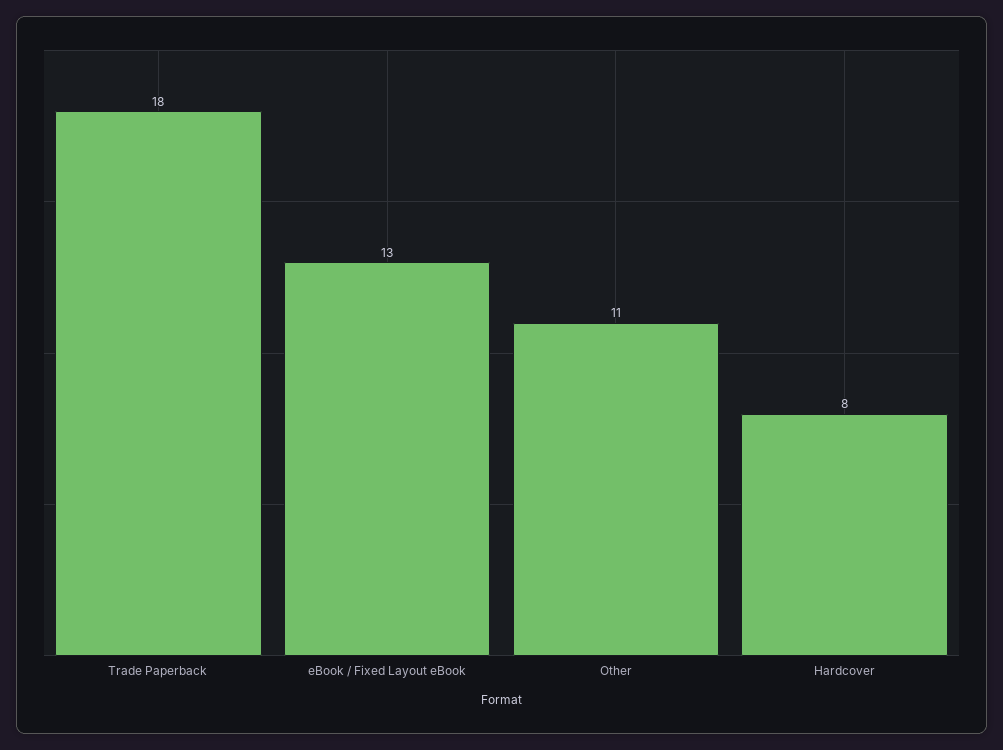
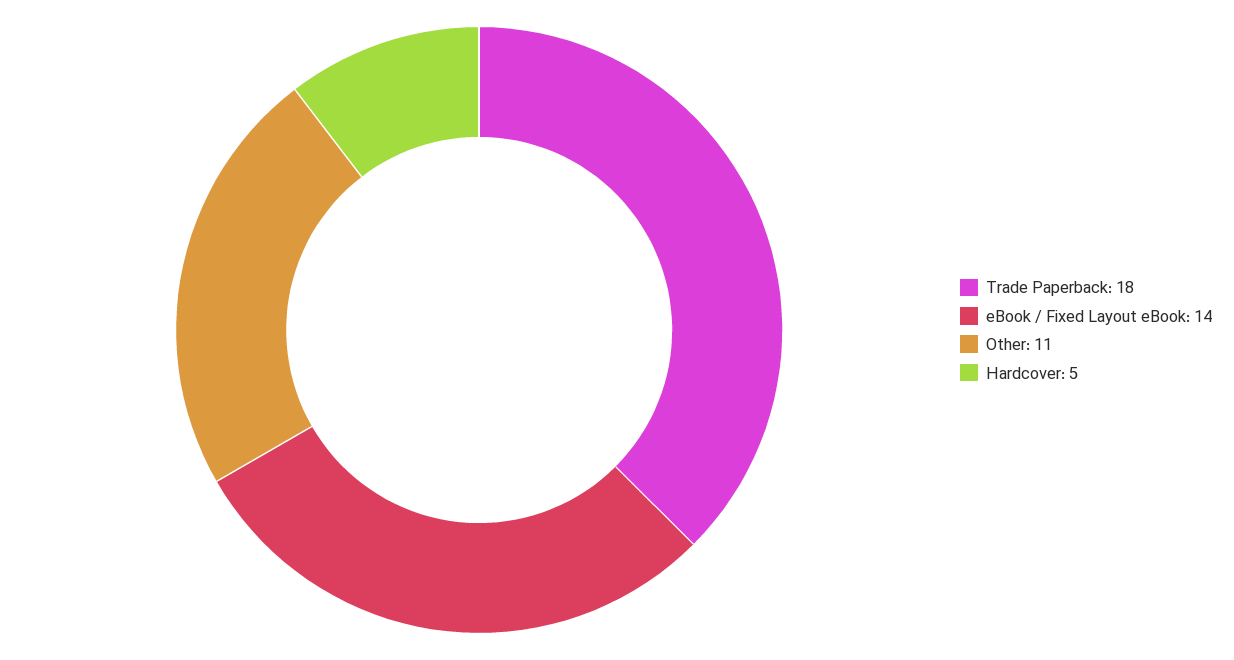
  {
    "Trade Paperback": 18,
-   "eBook / Fixed Layout eBook": 13,
+   "eBook / Fixed Layout eBook": 14,
    "Other": 11,
-   "Hardcover": 8
+   "Hardcover": 5
  }

